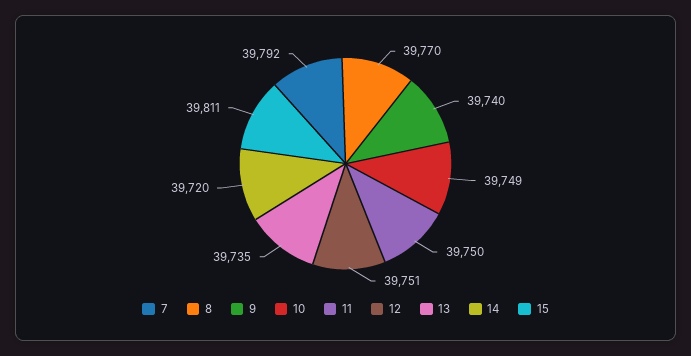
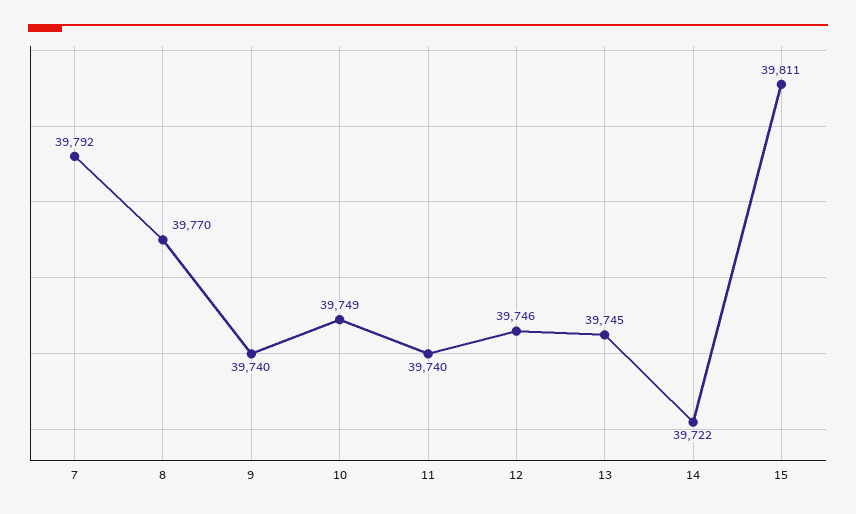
  {
    "7": 39792,
    "8": 39770,
    "9": 39740,
    "10": 39749,
-   "11": 39750,
+   "11": 39740,
-   "12": 39751,
+   "12": 39746,
-   "13": 39735,
+   "13": 39745,
-   "14": 39720,
+   "14": 39722,
    "15": 39811
  }

